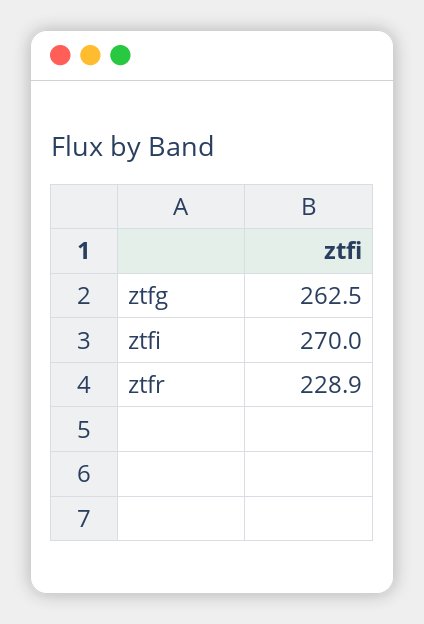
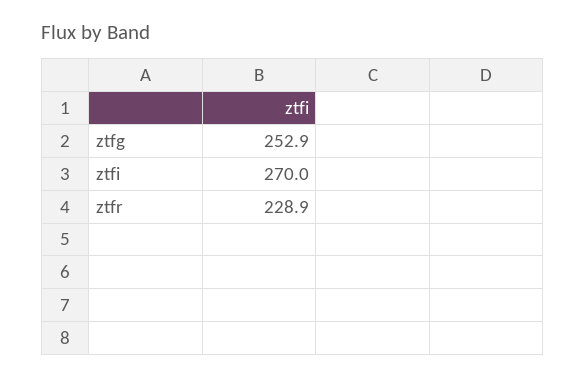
  {
-   "ztfg": 262.5,
+   "ztfg": 252.9,
    "ztfi": 270,
    "ztfr": 228.9
  }

